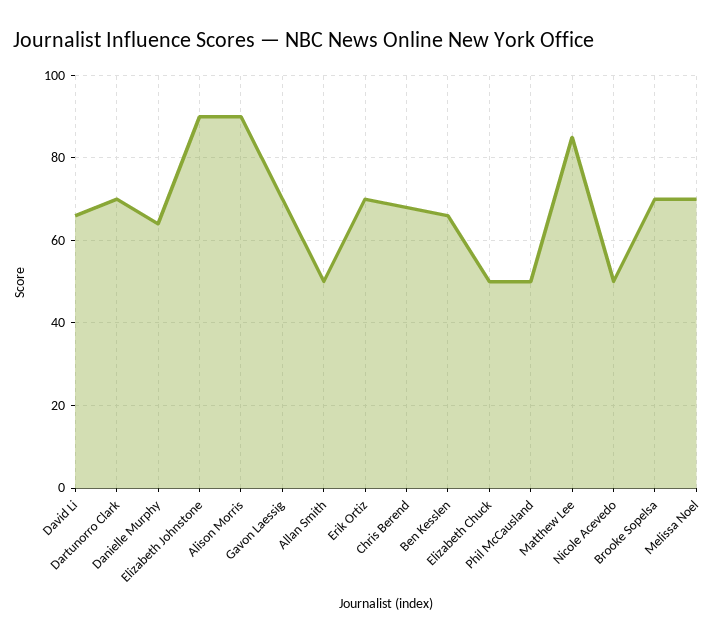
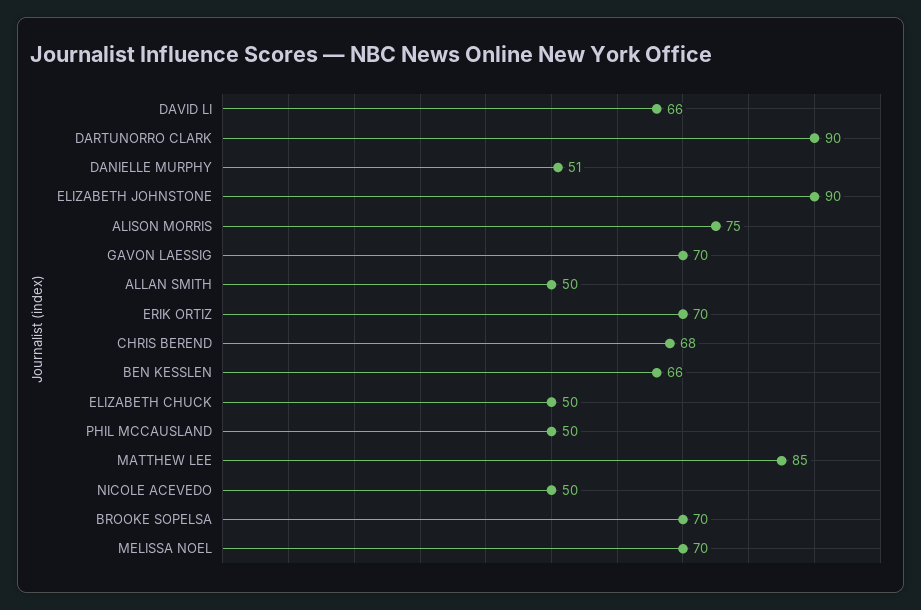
  {
    "David Li": 66,
-   "Dartunorro Clark": 70,
+   "Dartunorro Clark": 90,
-   "Danielle Murphy": 65,
+   "Danielle Murphy": 51,
    "Elizabeth Johnstone": 90,
-   "Alison Morris": 90,
+   "Alison Morris": 75,
    "Gavon Laessig": 70,
    "Allan Smith": 50,
    "Erik Ortiz": 70,
    "Chris Berend": 68,
    "Ben Kesslen": 66,
    "Elizabeth Chuck": 50,
    "Phil McCausland": 50,
    "Matthew Lee": 85,
    "Nicole Acevedo": 50,
    "Brooke Sopelsa": 70,
    "Melissa Noel": 70
  }

